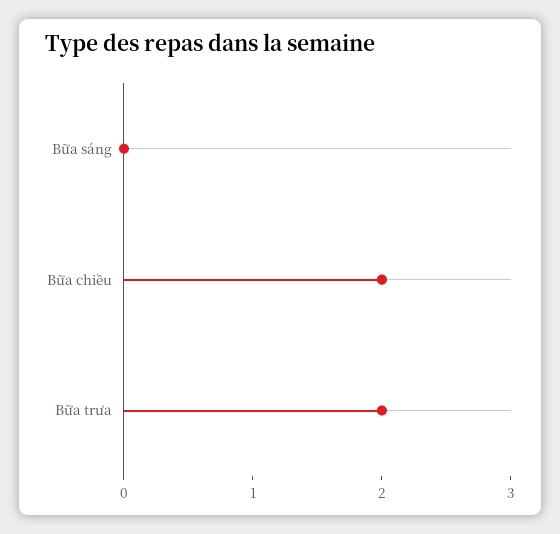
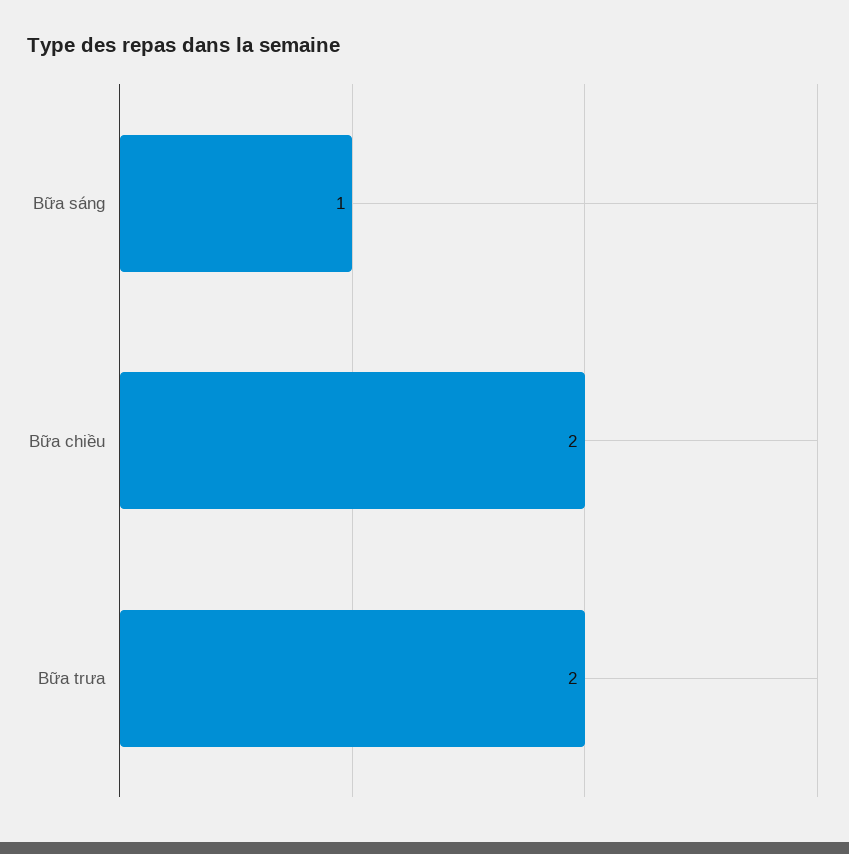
  {
-   "Bữa sáng": 0,
+   "Bữa sáng": 1,
    "Bữa chiều": 2,
    "Bữa trưa": 2
  }

